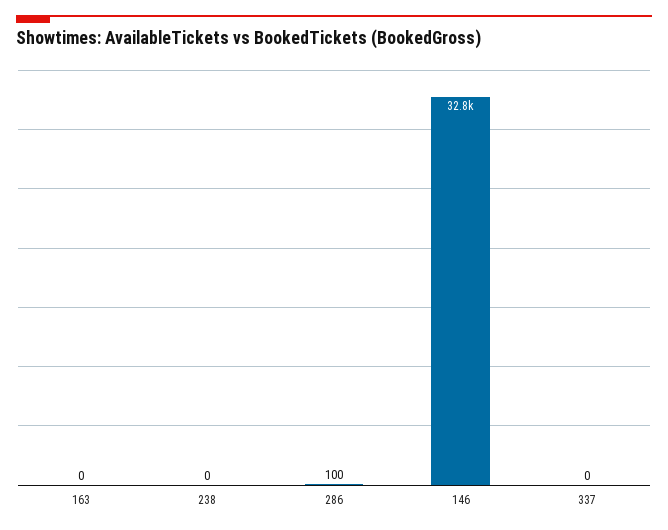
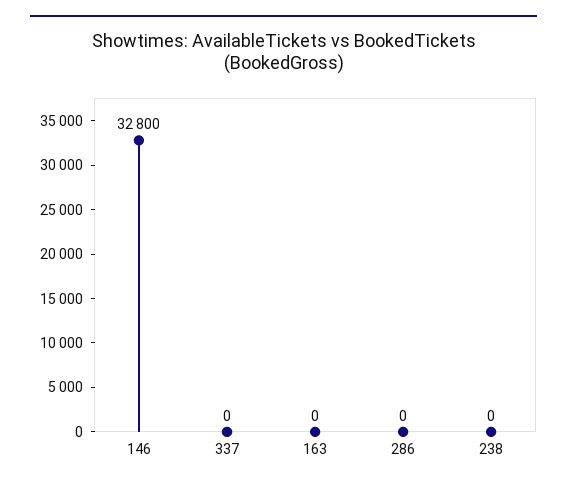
  {
    "163": 0,
    "238": 0,
-   "286": 100,
+   "286": 0,
    "146": 32800,
    "337": 0
  }

